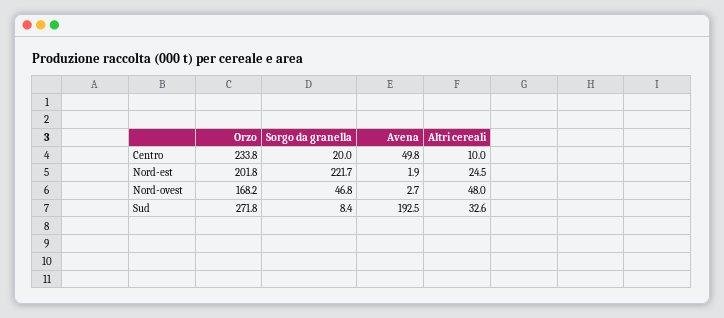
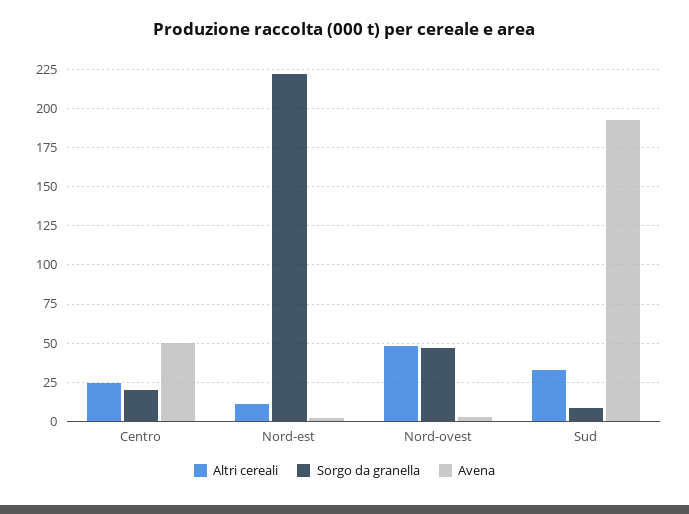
  {
-   "Orzo": {
-     "Centro": 233.8,
-     "Nord-est": 201.8,
-     "Nord-ovest": 168.2,
-     "Sud": 271.8
-   },
    "Sorgo da granella": {
      "Centro": 20,
      "Nord-est": 221.7,
      "Nord-ovest": 46.8,
      "Sud": 8.4
    },
    "Avena": {
      "Centro": 49.8,
      "Nord-est": 1.9,
      "Nord-ovest": 2.7,
      "Sud": 192.5
    },
    "Altri cereali": {
-     "Centro": 10,
+     "Centro": 25,
-     "Nord-est": 24.5,
+     "Nord-est": 10,
      "Nord-ovest": 48,
      "Sud": 32.6
    }
  }

